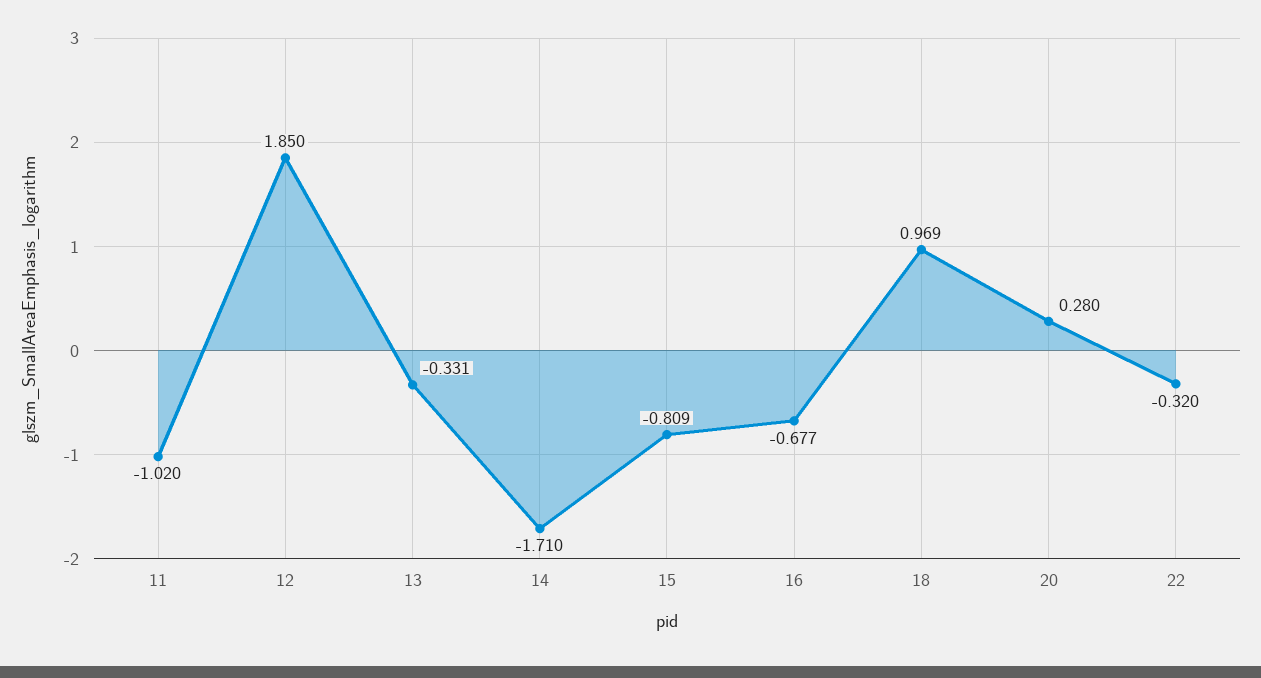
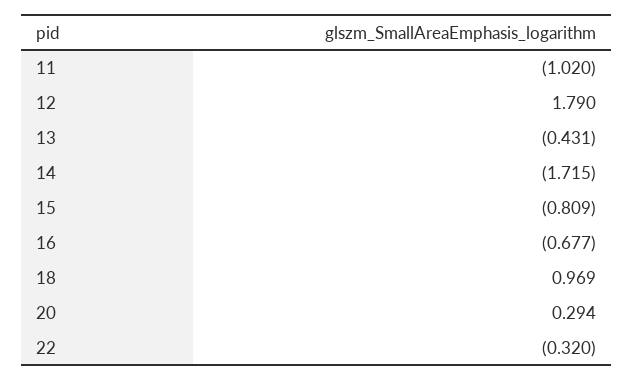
  {
    "11": -1.02,
-   "12": 1.85,
+   "12": 1.79,
-   "13": -0.331,
+   "13": -0.431,
-   "14": -1.71,
+   "14": -1.715,
    "15": -0.809,
    "16": -0.677,
    "18": 0.969,
-   "20": 0.28,
+   "20": 0.294,
    "22": -0.32
  }

